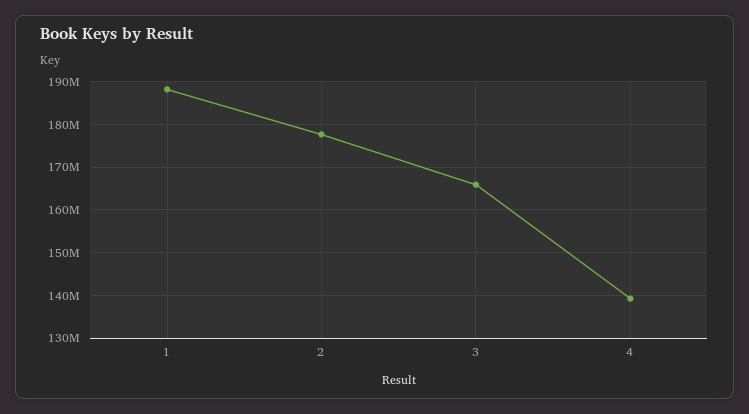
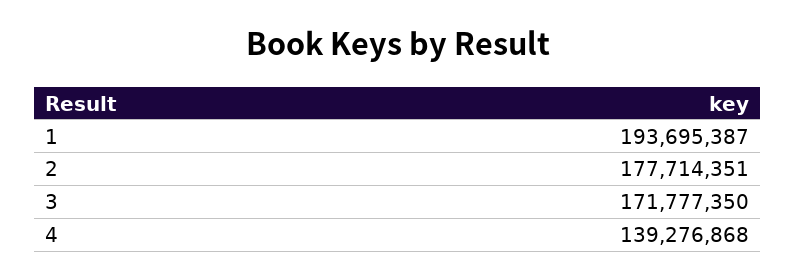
  {
-   "1": 188000000,
+   "1": 193695387,
    "2": 177714351,
-   "3": 166000000,
+   "3": 171777350,
    "4": 139276868
  }

